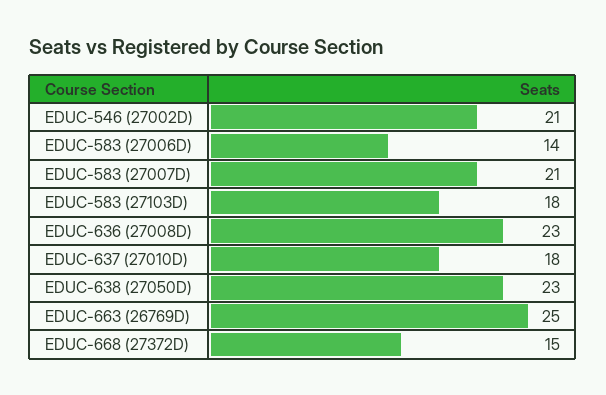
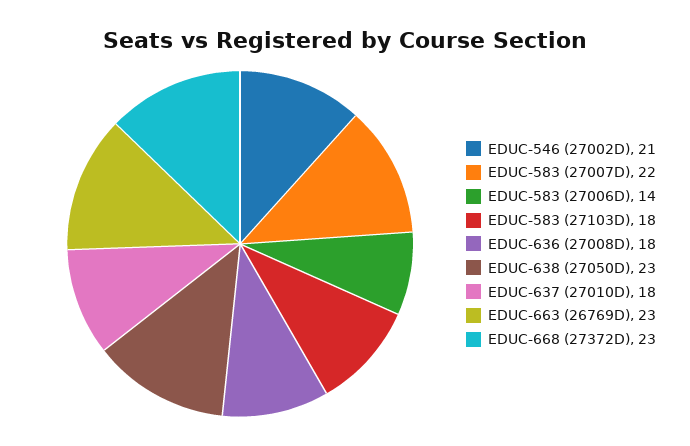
  {
    "EDUC-546 (27002D)": 21,
    "EDUC-583 (27006D)": 14,
-   "EDUC-583 (27007D)": 21,
+   "EDUC-583 (27007D)": 22,
    "EDUC-583 (27103D)": 18,
-   "EDUC-636 (27008D)": 23,
+   "EDUC-636 (27008D)": 18,
    "EDUC-637 (27010D)": 18,
    "EDUC-638 (27050D)": 23,
-   "EDUC-663 (26769D)": 25,
+   "EDUC-663 (26769D)": 23,
-   "EDUC-668 (27372D)": 15
+   "EDUC-668 (27372D)": 23
  }

